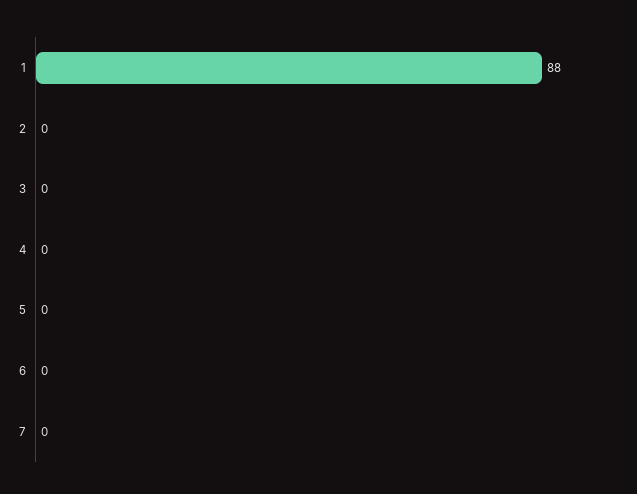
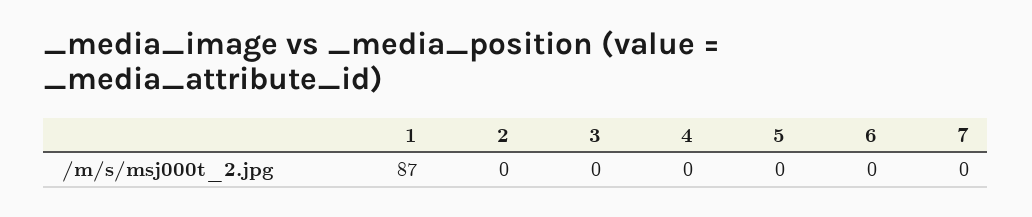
  {
-   "1": 88,
+   "1": 87,
    "2": 0,
    "3": 0,
    "4": 0,
    "5": 0,
    "6": 0,
    "7": 0
  }

